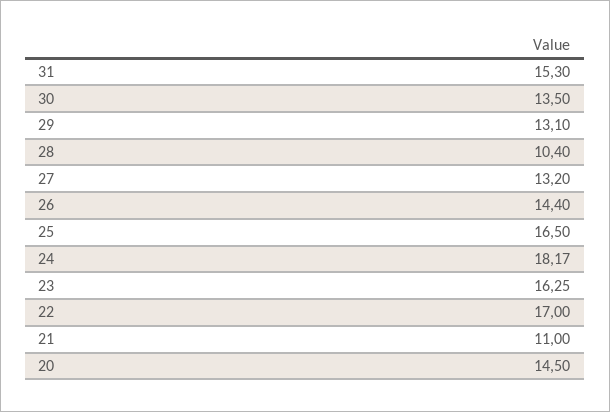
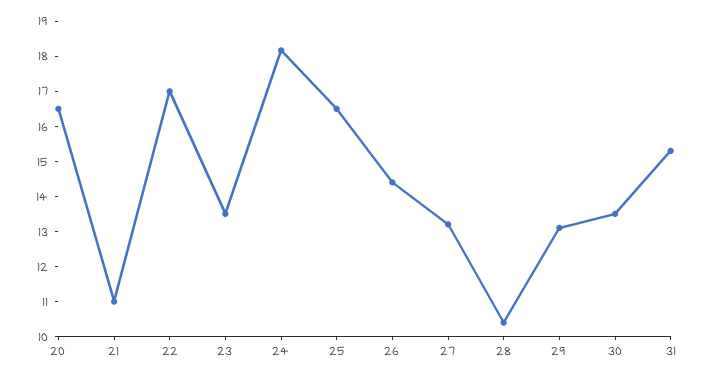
  {
    "31": 15.3,
    "30": 13.5,
    "29": 13.1,
    "28": 10.4,
    "27": 13.2,
    "26": 14.4,
    "25": 16.5,
    "24": 18.17,
-   "23": 16.25,
+   "23": 13.5,
    "22": 17,
    "21": 11,
-   "20": 14.5
+   "20": 16.5
  }

